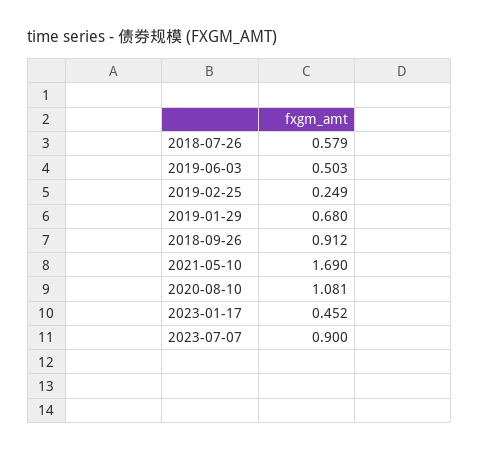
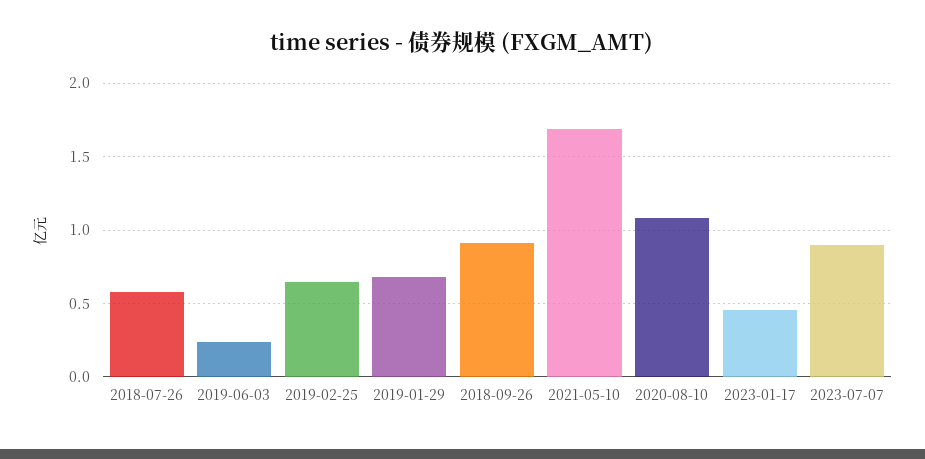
  {
    "2018-07-26": 0.579,
-   "2019-06-03": 0.503,
+   "2019-06-03": 0.25,
-   "2019-02-25": 0.249,
+   "2019-02-25": 0.65,
    "2019-01-29": 0.68,
    "2018-09-26": 0.912,
    "2021-05-10": 1.69,
    "2020-08-10": 1.081,
    "2023-01-17": 0.452,
    "2023-07-07": 0.9
  }

